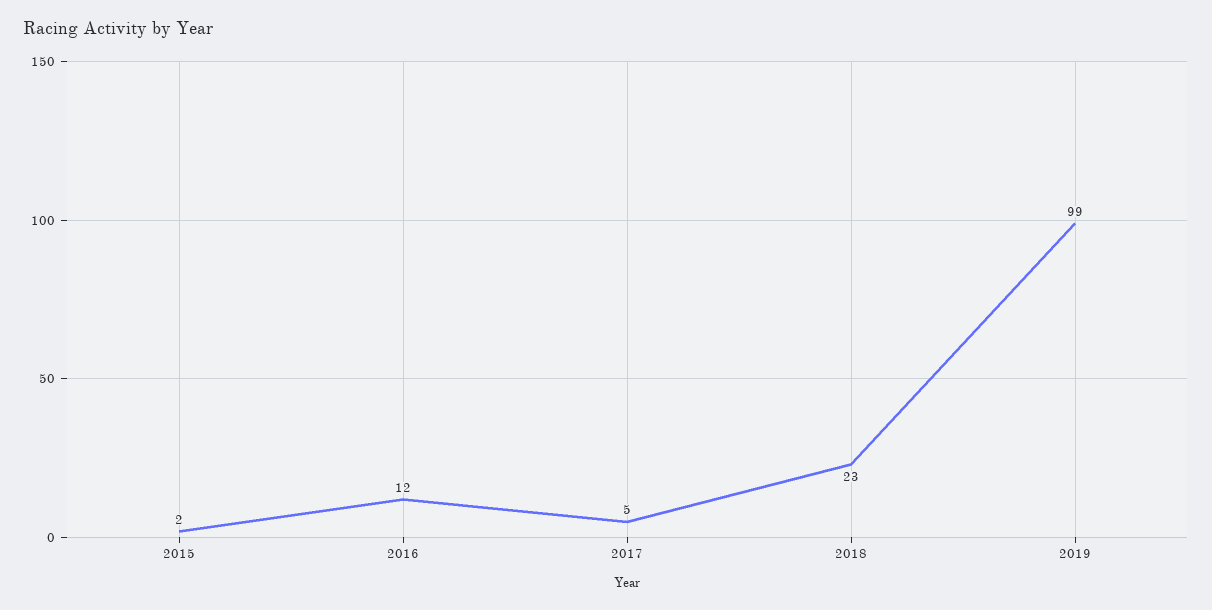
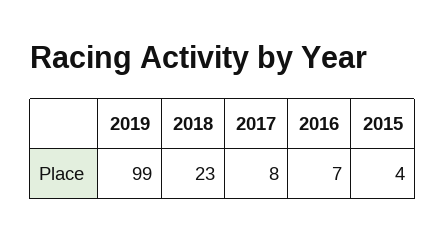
  {
-   "2015": 2,
+   "2015": 4,
-   "2016": 12,
+   "2016": 7,
-   "2017": 5,
+   "2017": 8,
    "2018": 23,
    "2019": 99
  }

